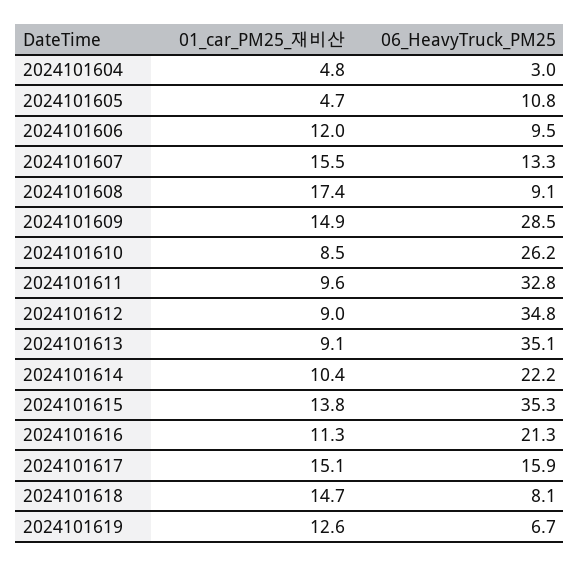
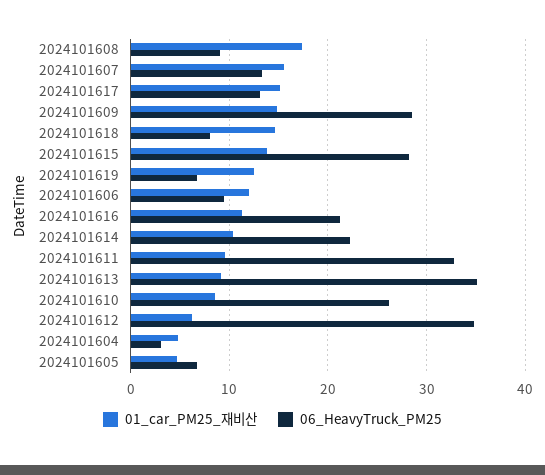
  {
    "01_car_PM25_재비산": {
      "2024101604": 4.8,
      "2024101605": 4.7,
      "2024101606": 12,
      "2024101607": 15.5,
      "2024101608": 17.4,
      "2024101609": 14.9,
      "2024101610": 8.5,
      "2024101611": 9.6,
-     "2024101612": 9,
+     "2024101612": 6,
      "2024101613": 9.1,
      "2024101614": 10.4,
      "2024101615": 13.8,
      "2024101616": 11.3,
      "2024101617": 15.1,
      "2024101618": 14.7,
      "2024101619": 12.6
    },
    "06_HeavyTruck_PM25": {
      "2024101604": 3,
-     "2024101605": 10.8,
+     "2024101605": 7,
      "2024101606": 9.5,
      "2024101607": 13.3,
      "2024101608": 9.1,
      "2024101609": 28.5,
      "2024101610": 26.2,
      "2024101611": 32.8,
      "2024101612": 34.8,
      "2024101613": 35.1,
      "2024101614": 22.2,
-     "2024101615": 35.3,
+     "2024101615": 28,
      "2024101616": 21.3,
-     "2024101617": 15.9,
+     "2024101617": 13,
      "2024101618": 8.1,
      "2024101619": 6.7
    }
  }

